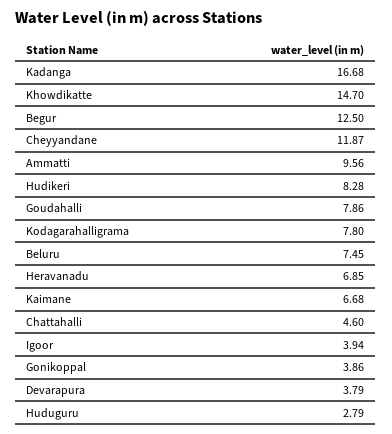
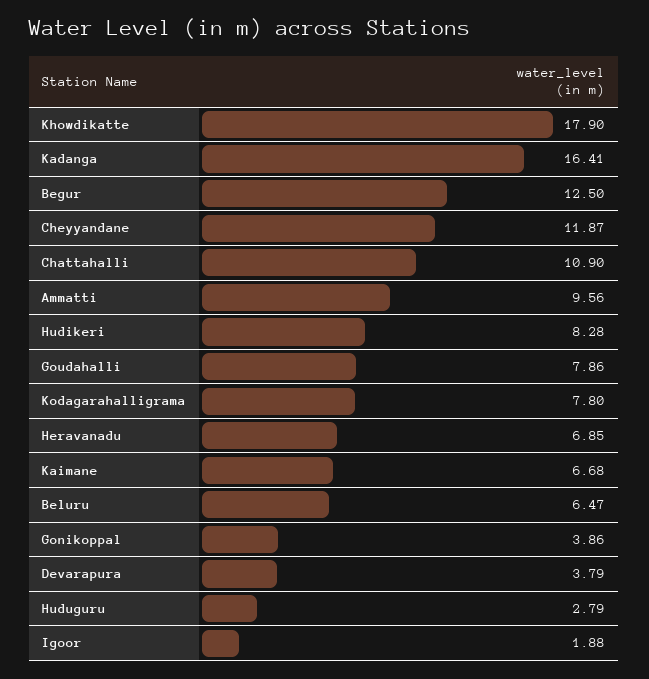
  {
-   "Kadanga": 16.68,
+   "Kadanga": 16.41,
-   "Khowdikatte": 14.7,
+   "Khowdikatte": 17.9,
    "Begur": 12.5,
    "Cheyyandane": 11.87,
    "Ammatti": 9.56,
    "Hudikeri": 8.28,
    "Goudahalli": 7.86,
    "Kodagarahalligrama": 7.8,
-   "Beluru": 7.45,
+   "Beluru": 6.47,
    "Heravanadu": 6.85,
    "Kaimane": 6.68,
-   "Chattahalli": 4.6,
+   "Chattahalli": 10.9,
-   "Igoor": 3.94,
+   "Igoor": 1.88,
    "Gonikoppal": 3.86,
    "Devarapura": 3.79,
    "Huduguru": 2.79
  }

